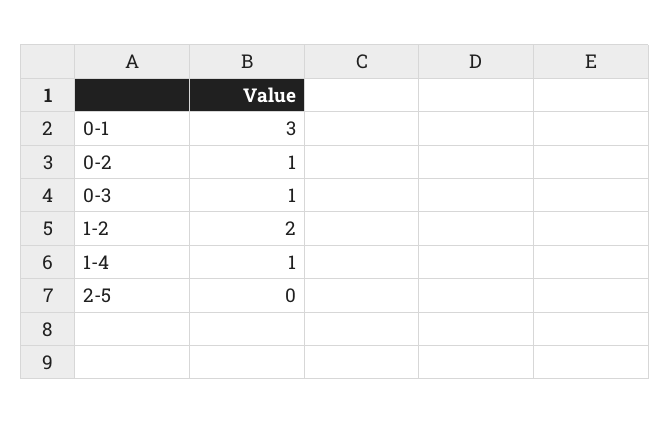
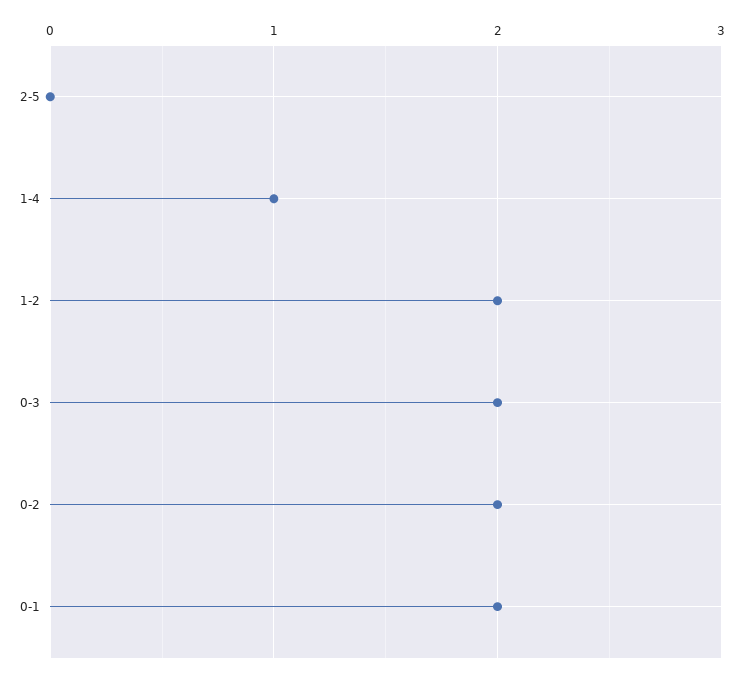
  {
-   "0-1": 3,
+   "0-1": 2,
-   "0-2": 1,
+   "0-2": 2,
-   "0-3": 1,
+   "0-3": 2,
    "1-2": 2,
    "1-4": 1,
    "2-5": 0
  }

